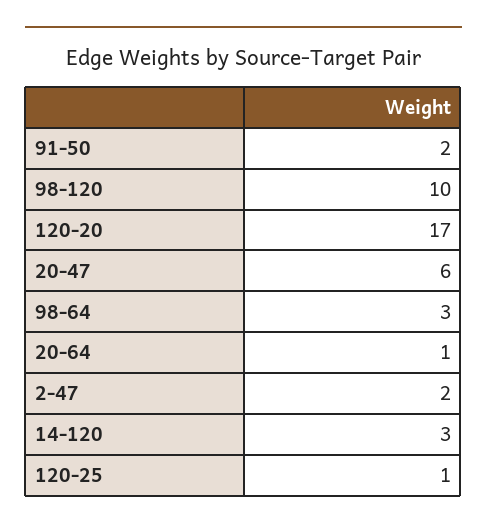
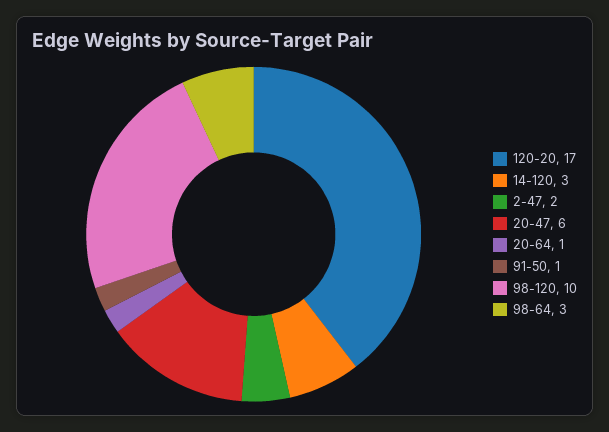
  {
-   "91-50": 2,
+   "91-50": 1,
    "98-120": 10,
    "120-20": 17,
    "20-47": 6,
    "98-64": 3,
    "20-64": 1,
    "2-47": 2,
-   "14-120": 3,
+   "14-120": 3
-   "120-25": 1
  }

